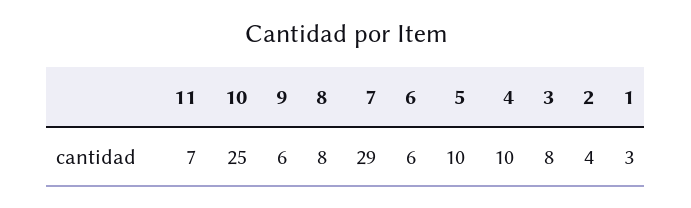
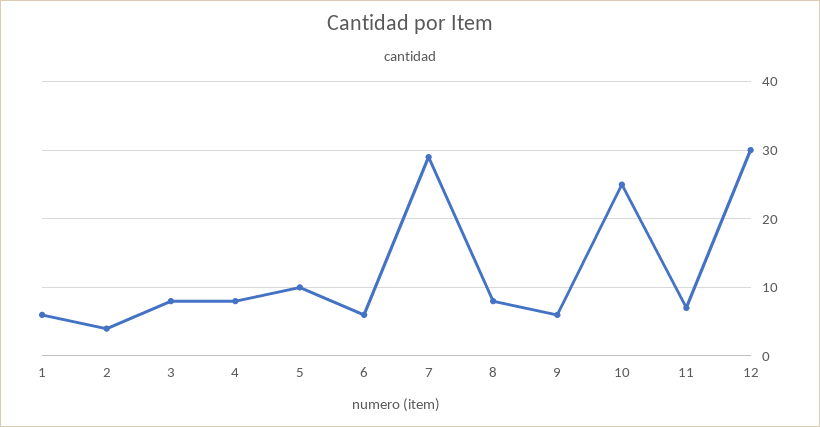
  {
    "11": 7,
    "10": 25,
    "9": 6,
    "8": 8,
    "7": 29,
    "6": 6,
    "5": 10,
-   "4": 10,
+   "4": 8,
    "3": 8,
    "2": 4,
-   "1": 3
+   "1": 6,
+   "12": 30
  }

